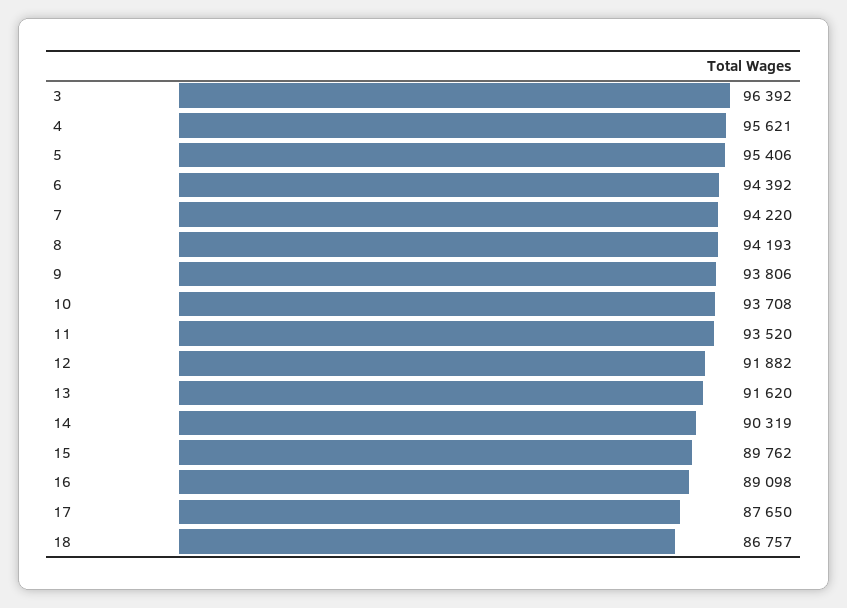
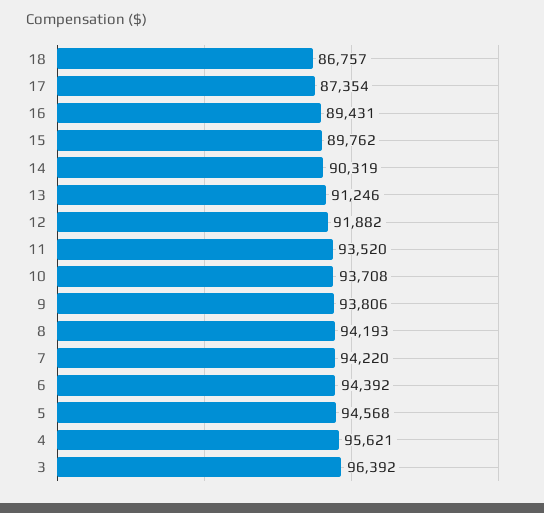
  {
    "3": 96392,
    "4": 95621,
-   "5": 95406,
+   "5": 94568,
    "6": 94392,
    "7": 94220,
    "8": 94193,
    "9": 93806,
    "10": 93708,
    "11": 93520,
    "12": 91882,
-   "13": 91620,
+   "13": 91246,
    "14": 90319,
    "15": 89762,
-   "16": 89098,
+   "16": 89431,
-   "17": 87650,
+   "17": 87354,
    "18": 86757
  }

